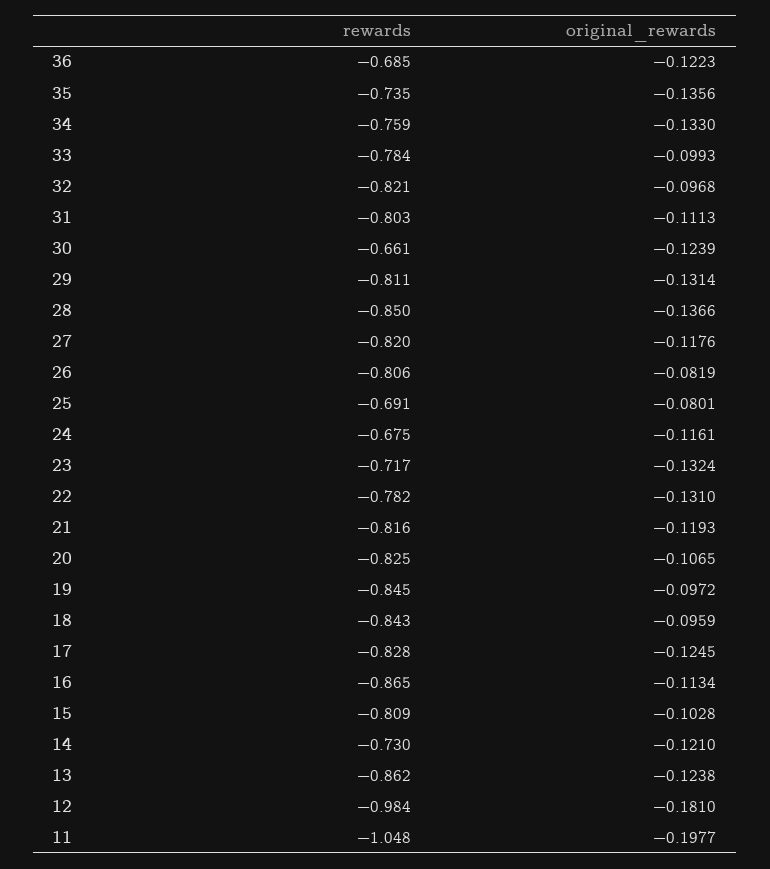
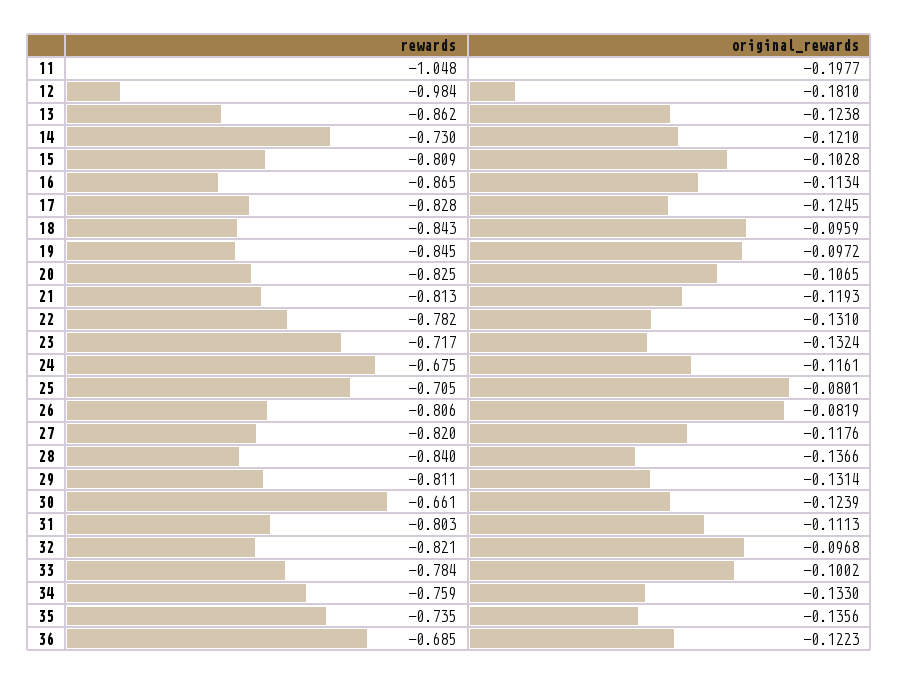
  {
    "rewards": {
      "36": -0.685,
      "35": -0.735,
      "34": -0.759,
      "33": -0.784,
      "32": -0.821,
      "31": -0.803,
      "30": -0.661,
      "29": -0.811,
-     "28": -0.85,
+     "28": -0.84,
      "27": -0.82,
      "26": -0.806,
-     "25": -0.691,
+     "25": -0.705,
      "24": -0.675,
      "23": -0.717,
      "22": -0.782,
-     "21": -0.816,
+     "21": -0.813,
      "20": -0.825,
      "19": -0.845,
      "18": -0.843,
      "17": -0.828,
      "16": -0.865,
      "15": -0.809,
      "14": -0.73,
      "13": -0.862,
      "12": -0.984,
      "11": -1.048
    },
    "original_rewards": {
      "36": -0.1223,
      "35": -0.1356,
      "34": -0.133,
-     "33": -0.0993,
+     "33": -0.1002,
      "32": -0.0968,
      "31": -0.1113,
      "30": -0.1239,
      "29": -0.1314,
      "28": -0.1366,
      "27": -0.1176,
      "26": -0.0819,
      "25": -0.0801,
      "24": -0.1161,
      "23": -0.1324,
      "22": -0.131,
      "21": -0.1193,
      "20": -0.1065,
      "19": -0.0972,
      "18": -0.0959,
      "17": -0.1245,
      "16": -0.1134,
      "15": -0.1028,
      "14": -0.121,
      "13": -0.1238,
      "12": -0.181,
      "11": -0.1977
    }
  }

